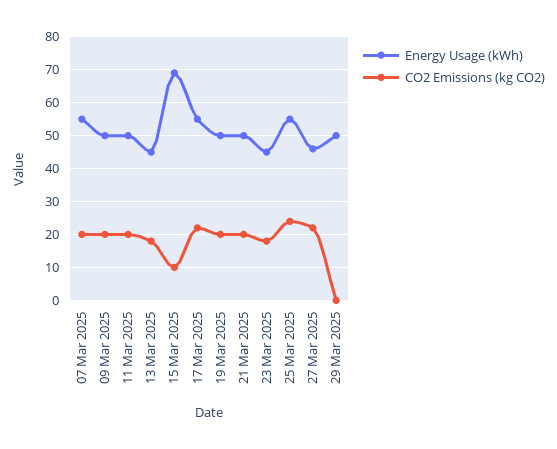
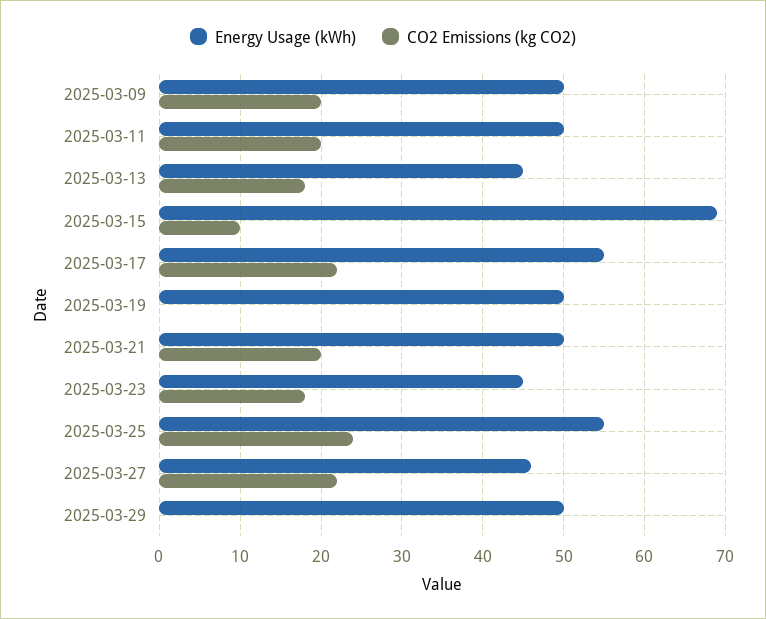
  {
    "Energy Usage (kWh)": {
-     "07 Mar 2025": 55,
      "09 Mar 2025": 50,
      "11 Mar 2025": 50,
      "13 Mar 2025": 45,
      "15 Mar 2025": 69,
      "17 Mar 2025": 55,
      "19 Mar 2025": 50,
      "21 Mar 2025": 50,
      "23 Mar 2025": 45,
      "25 Mar 2025": 55,
      "27 Mar 2025": 46,
      "29 Mar 2025": 50
    },
    "CO2 Emissions (kg CO2)": {
-     "07 Mar 2025": 20,
      "09 Mar 2025": 20,
      "11 Mar 2025": 20,
      "13 Mar 2025": 18,
      "15 Mar 2025": 10,
      "17 Mar 2025": 22,
-     "19 Mar 2025": 20,
+     "19 Mar 2025": 0,
      "21 Mar 2025": 20,
      "23 Mar 2025": 18,
      "25 Mar 2025": 24,
      "27 Mar 2025": 22,
      "29 Mar 2025": 0
    }
  }

